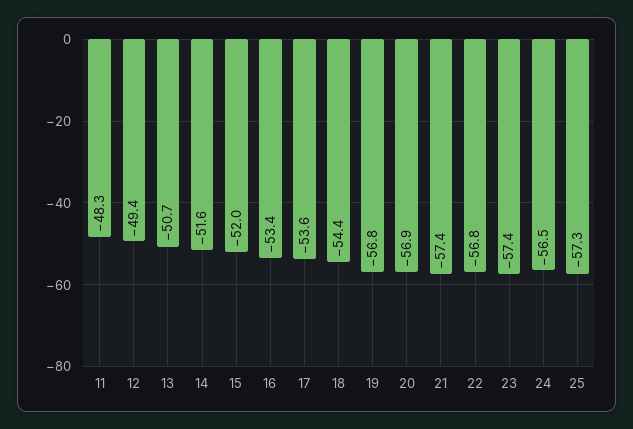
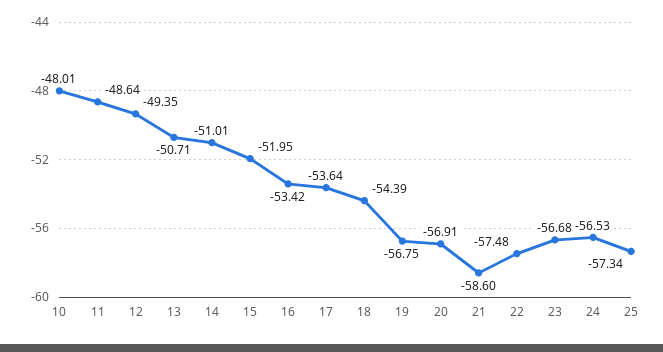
  {
-   "11": -48.3,
+   "11": -48.64,
    "12": -49.35,
    "13": -50.71,
-   "14": -51.6,
+   "14": -51.01,
    "15": -51.95,
    "16": -53.42,
    "17": -53.64,
    "18": -54.39,
    "19": -56.75,
    "20": -56.91,
-   "21": -57.4,
+   "21": -58.6,
-   "22": -56.8,
+   "22": -57.48,
-   "23": -57.4,
+   "23": -56.68,
    "24": -56.53,
-   "25": -57.34
+   "25": -57.34,
+   "10": -48.01
  }

